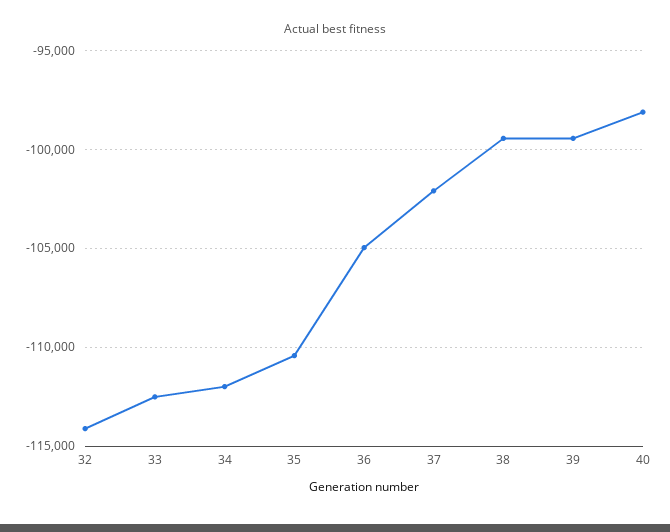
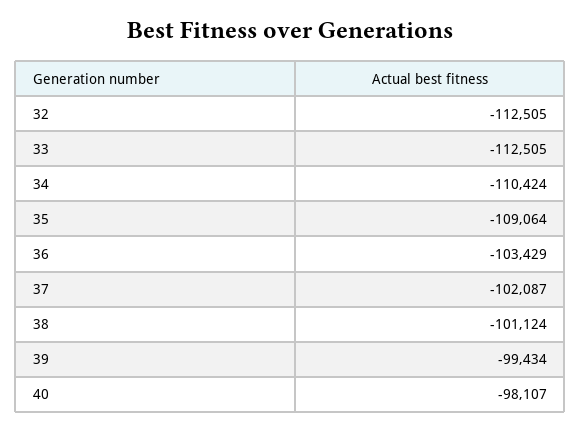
  {
-   "32": -114000,
+   "32": -112505,
    "33": -112505,
-   "34": -112000,
+   "34": -110424,
-   "35": -110500,
+   "35": -109064,
-   "36": -105000,
+   "36": -103429,
    "37": -102087,
-   "38": -99500,
+   "38": -101124,
    "39": -99434,
    "40": -98107
  }

